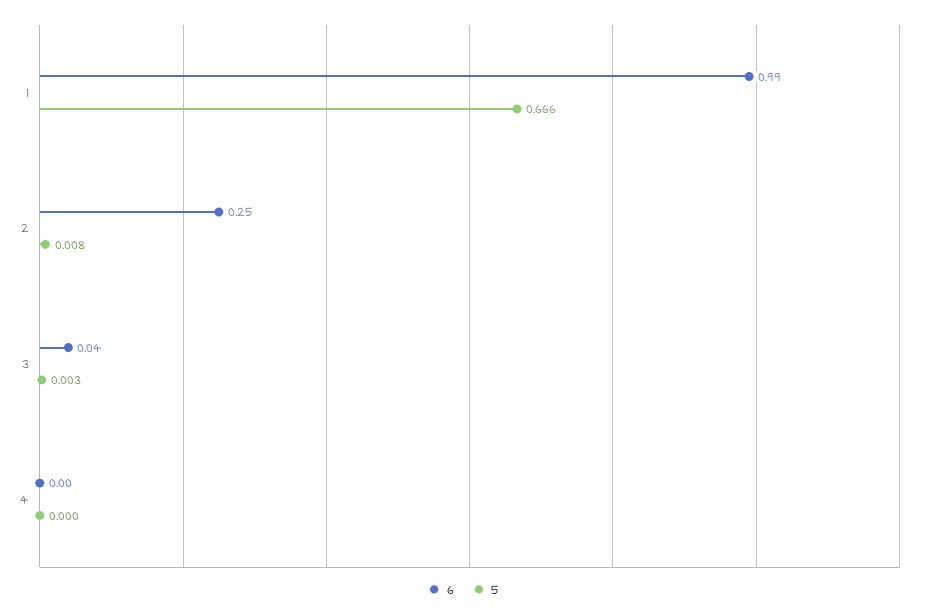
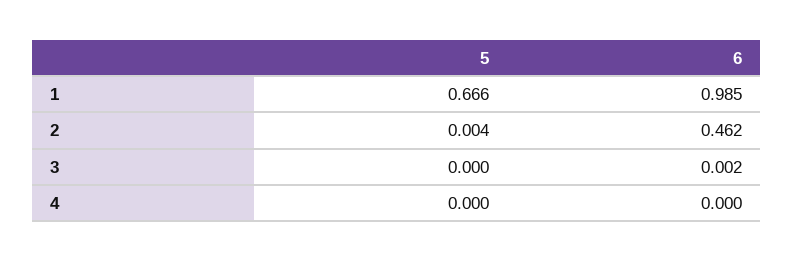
  {
    "6": {
      "1": 0.985,
-     "2": 0.25,
+     "2": 0.462,
-     "3": 0.04,
+     "3": 0.002,
      "4": 0
    },
    "5": {
      "1": 0.666,
-     "2": 0.008,
+     "2": 0.004,
-     "3": 0.003,
+     "3": 0,
      "4": 0
    }
  }

